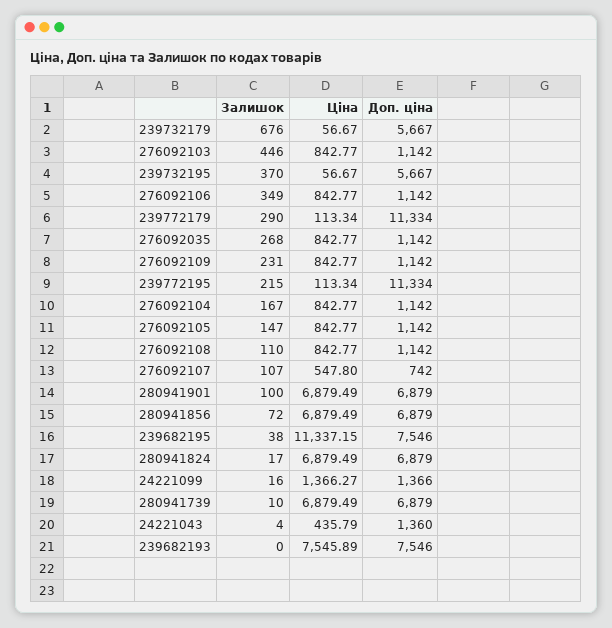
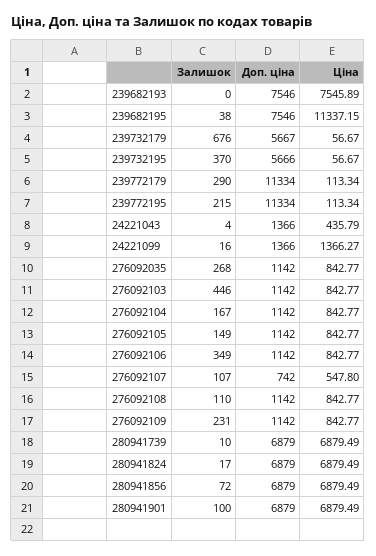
  {
    "Залишок": {
      "239732179": 676,
      "276092103": 446,
      "239732195": 370,
      "276092106": 349,
      "239772179": 290,
      "276092035": 268,
      "276092109": 231,
      "239772195": 215,
      "276092104": 167,
-     "276092105": 147,
+     "276092105": 149,
      "276092108": 110,
      "276092107": 107,
      "280941901": 100,
      "280941856": 72,
      "239682195": 38,
      "280941824": 17,
      "24221099": 16,
      "280941739": 10,
      "24221043": 4,
      "239682193": 0
    },
    "Ціна": {
      "239732179": 56.67,
      "276092103": 842.77,
      "239732195": 56.67,
      "276092106": 842.77,
      "239772179": 113.34,
      "276092035": 842.77,
      "276092109": 842.77,
      "239772195": 113.34,
      "276092104": 842.77,
      "276092105": 842.77,
      "276092108": 842.77,
      "276092107": 547.8,
      "280941901": 6879.49,
      "280941856": 6879.49,
      "239682195": 11337.15,
      "280941824": 6879.49,
      "24221099": 1366.27,
      "280941739": 6879.49,
      "24221043": 435.79,
      "239682193": 7545.89
    },
    "Доп. ціна": {
      "239732179": 5667,
      "276092103": 1142,
-     "239732195": 5667,
+     "239732195": 5666,
      "276092106": 1142,
      "239772179": 11334,
      "276092035": 1142,
      "276092109": 1142,
      "239772195": 11334,
      "276092104": 1142,
      "276092105": 1142,
      "276092108": 1142,
      "276092107": 742,
      "280941901": 6879,
      "280941856": 6879,
      "239682195": 7546,
      "280941824": 6879,
      "24221099": 1366,
      "280941739": 6879,
-     "24221043": 1360,
+     "24221043": 1366,
      "239682193": 7546
    }
  }

